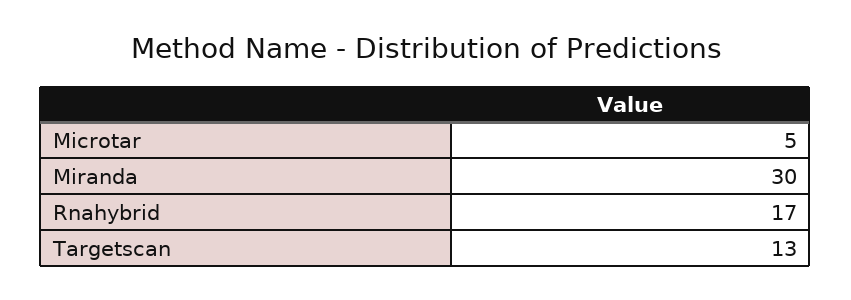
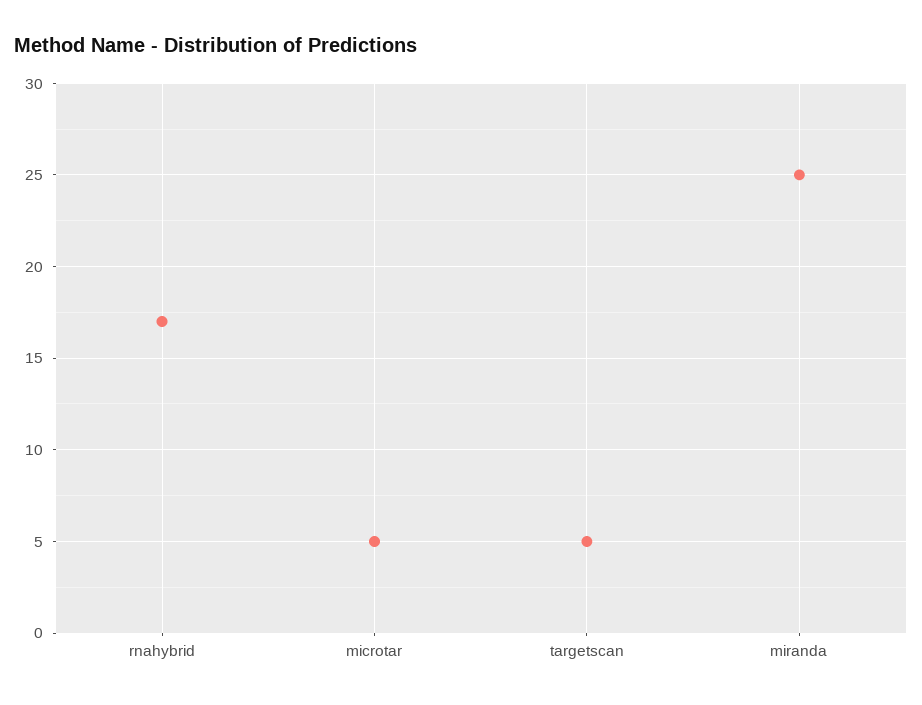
  {
    "Microtar": 5,
-   "Miranda": 30,
+   "Miranda": 25,
    "Rnahybrid": 17,
-   "Targetscan": 13
+   "Targetscan": 5
  }

